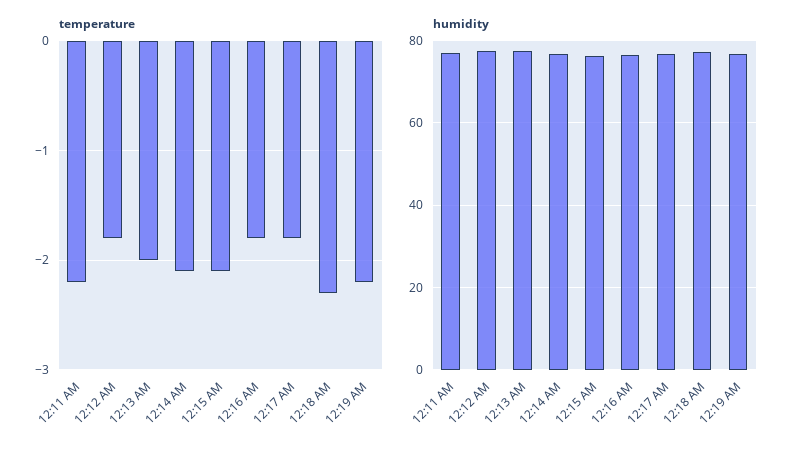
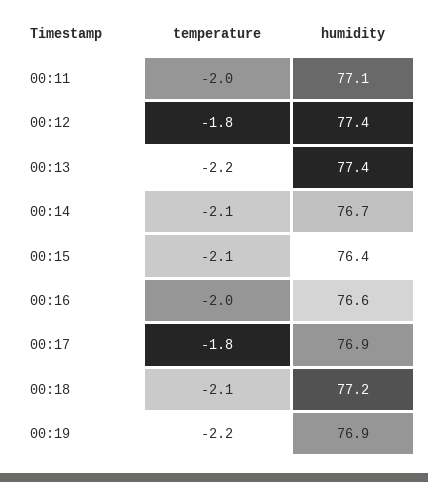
  {
    "temperature": {
-     "12:11 AM": -2.2,
+     "12:11 AM": -2,
      "12:12 AM": -1.8,
-     "12:13 AM": -2,
+     "12:13 AM": -2.2,
      "12:14 AM": -2.1,
      "12:15 AM": -2.1,
-     "12:16 AM": -1.8,
+     "12:16 AM": -2,
      "12:17 AM": -1.8,
-     "12:18 AM": -2.3,
+     "12:18 AM": -2.1,
      "12:19 AM": -2.2
    },
    "humidity": {
      "12:11 AM": 77.1,
      "12:12 AM": 77.4,
      "12:13 AM": 77.4,
      "12:14 AM": 76.7,
      "12:15 AM": 76.4,
      "12:16 AM": 76.6,
      "12:17 AM": 76.9,
      "12:18 AM": 77.2,
      "12:19 AM": 76.9
    }
  }

